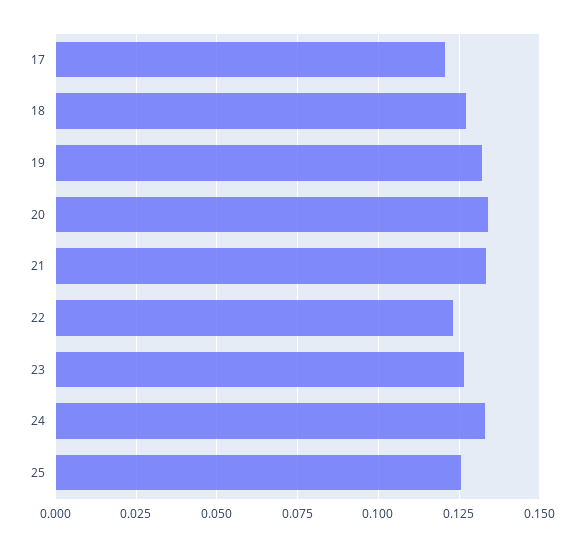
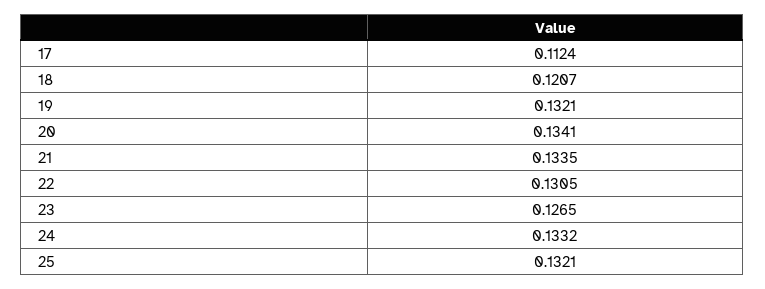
  {
-   "17": 0.12,
+   "17": 0.1124,
-   "18": 0.1275,
+   "18": 0.1207,
    "19": 0.1321,
    "20": 0.1341,
    "21": 0.1335,
-   "22": 0.1225,
+   "22": 0.1305,
    "23": 0.1265,
    "24": 0.1332,
-   "25": 0.125
+   "25": 0.1321
  }

